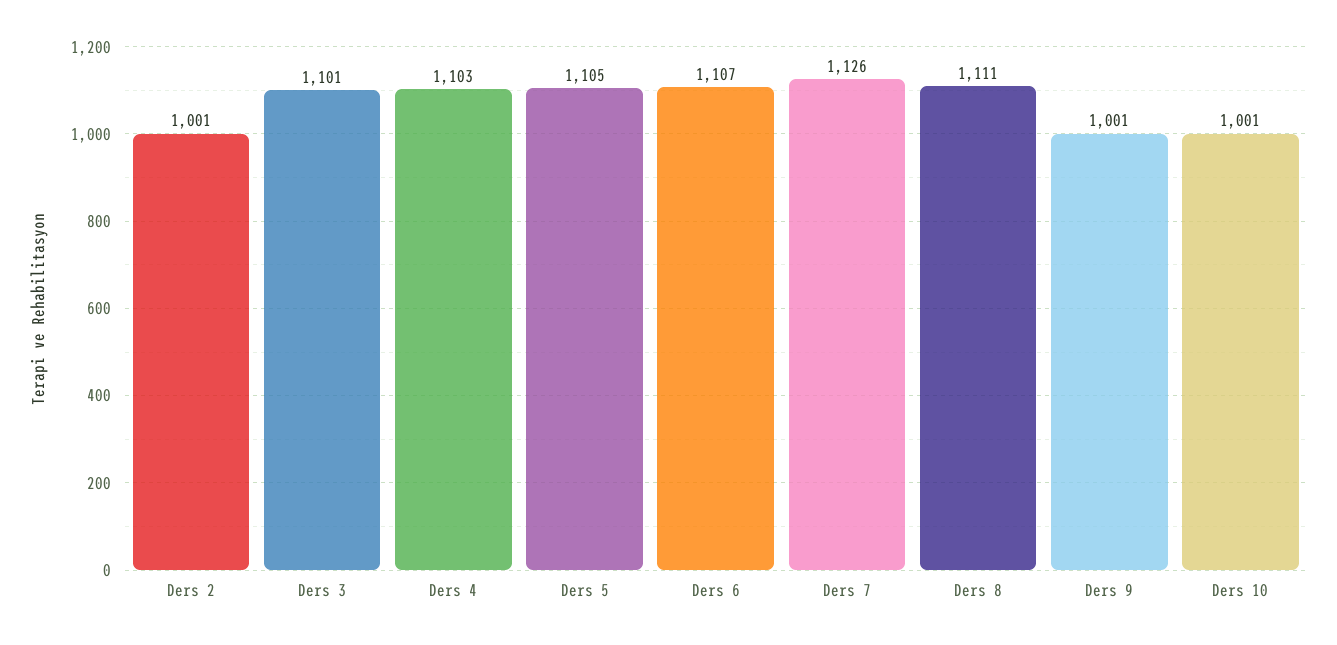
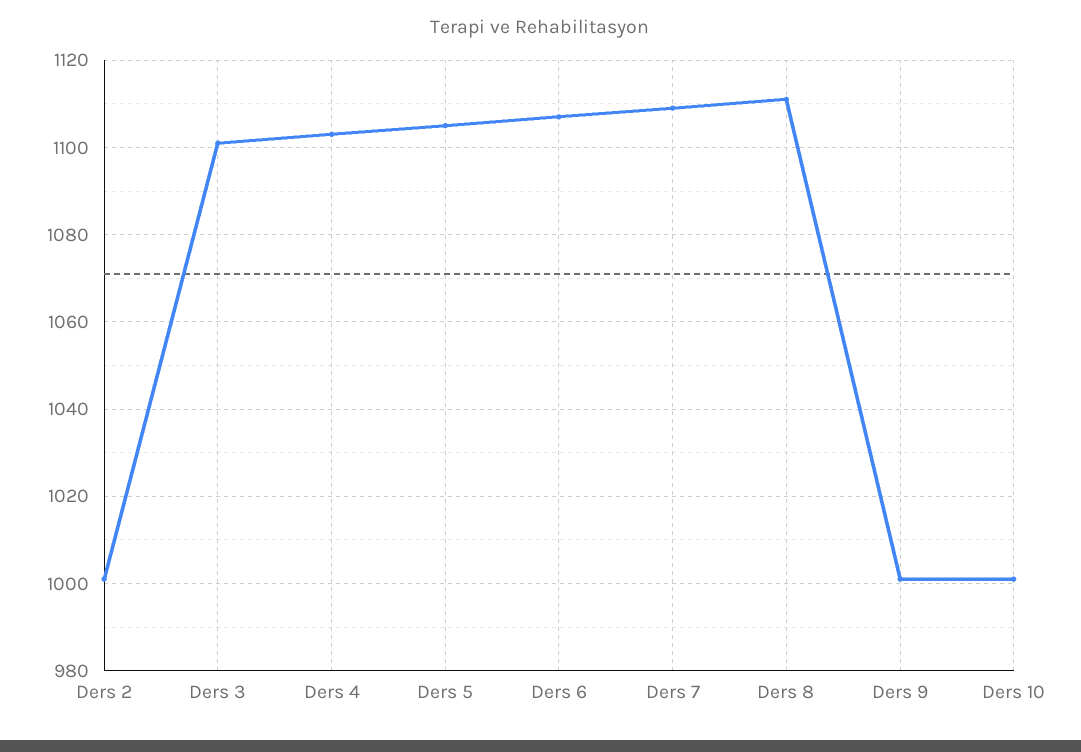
  {
    "Ders 2": 1001,
    "Ders 3": 1101,
    "Ders 4": 1103,
    "Ders 5": 1105,
    "Ders 6": 1107,
-   "Ders 7": 1126,
+   "Ders 7": 1110,
    "Ders 8": 1111,
    "Ders 9": 1001,
    "Ders 10": 1001
  }

